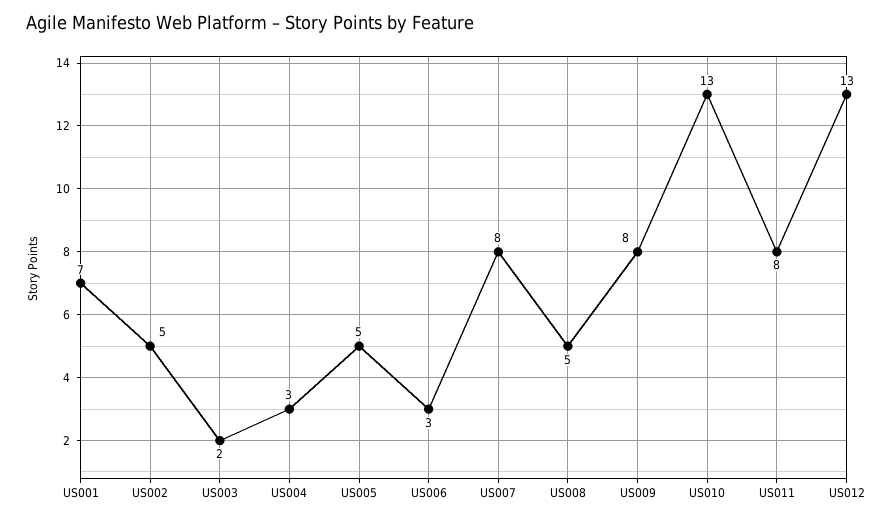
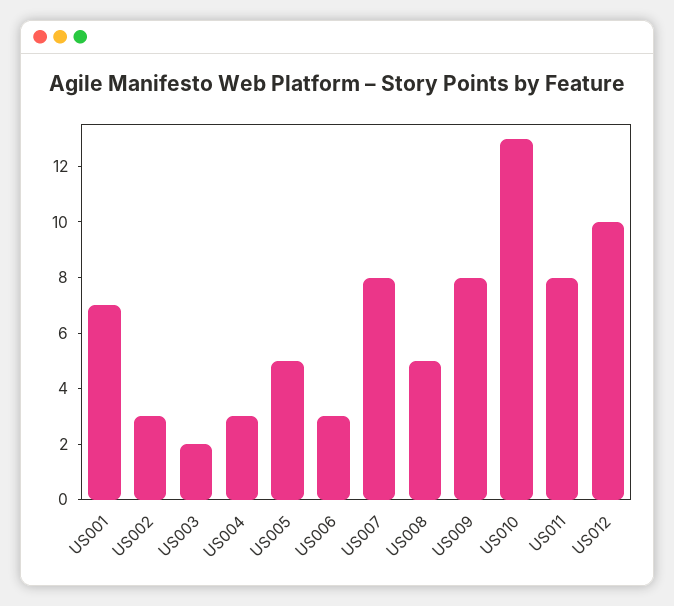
  {
    "US001": 7,
-   "US002": 5,
+   "US002": 3,
    "US003": 2,
    "US004": 3,
    "US005": 5,
    "US006": 3,
    "US007": 8,
    "US008": 5,
    "US009": 8,
    "US010": 13,
    "US011": 8,
-   "US012": 13
+   "US012": 10
  }

